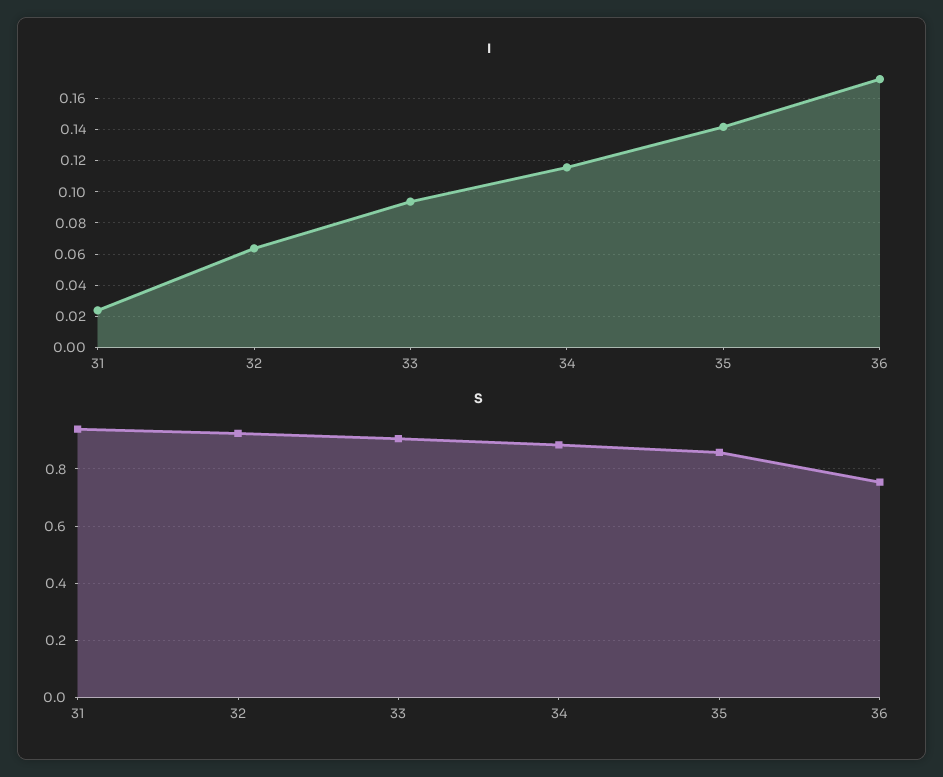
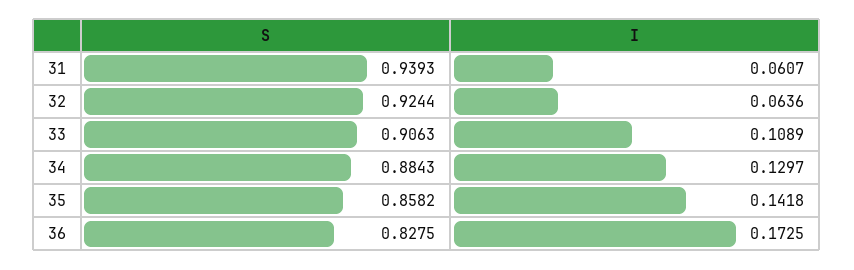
  {
    "I": {
-     "31": 0.025,
+     "31": 0.0607,
      "32": 0.0636,
-     "33": 0.095,
+     "33": 0.1089,
-     "34": 0.115,
+     "34": 0.1297,
      "35": 0.1418,
      "36": 0.1725
    },
    "S": {
      "31": 0.9393,
      "32": 0.9244,
      "33": 0.9063,
      "34": 0.8843,
      "35": 0.8582,
-     "36": 0.75
+     "36": 0.8275
    }
  }

